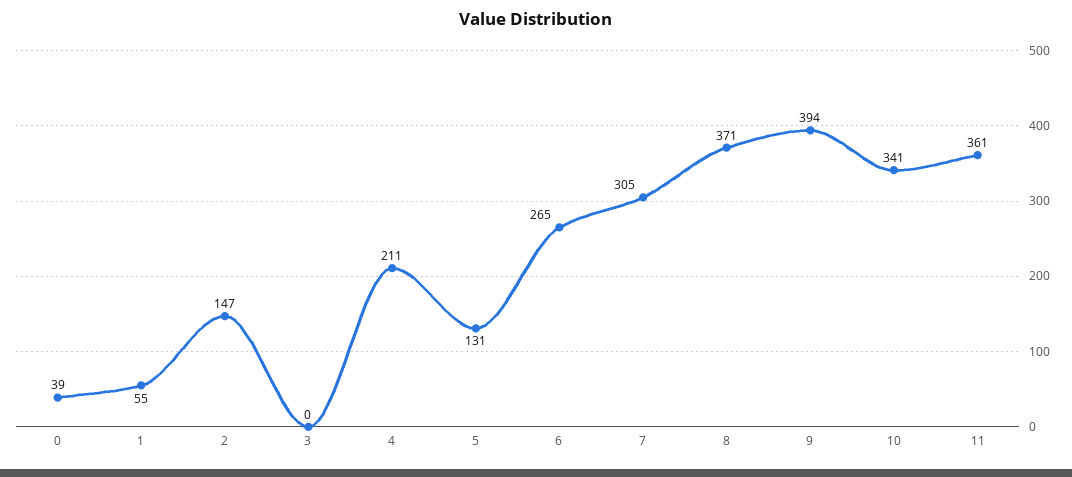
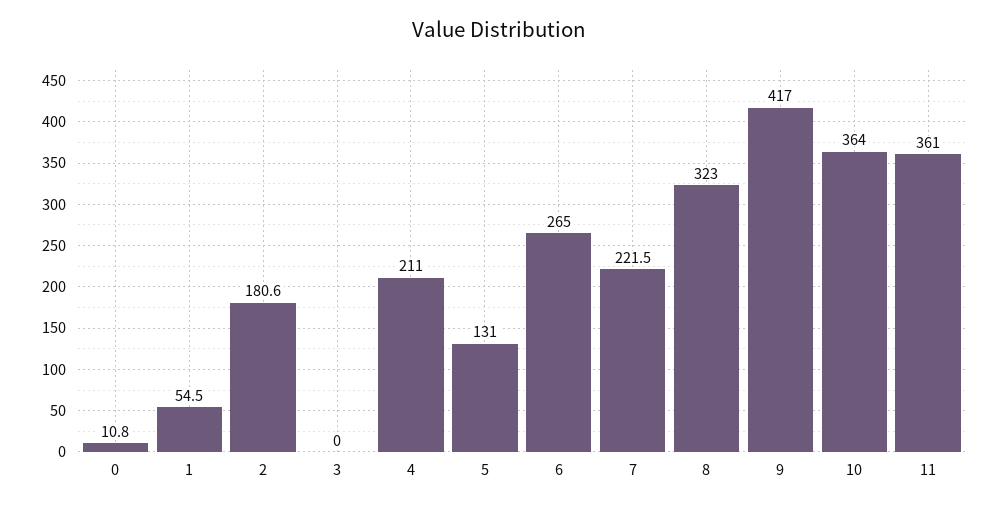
  {
-   "0": 39,
+   "0": 10.8,
    "1": 54.5,
-   "2": 147,
+   "2": 180.6,
    "3": 0,
    "4": 211,
    "5": 131,
    "6": 265,
-   "7": 305,
+   "7": 221.5,
-   "8": 371,
+   "8": 323,
-   "9": 394,
+   "9": 417,
-   "10": 341,
+   "10": 364,
    "11": 361
  }

